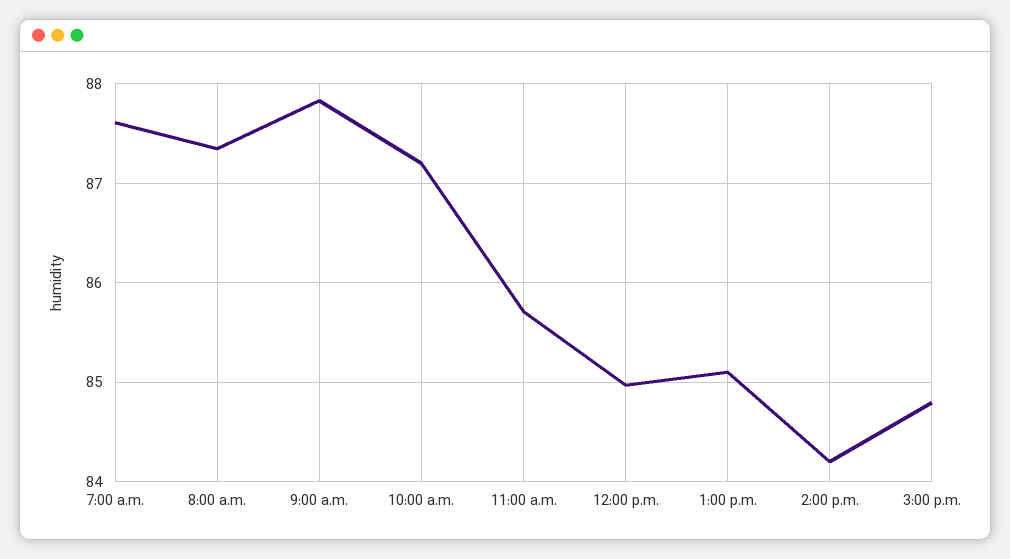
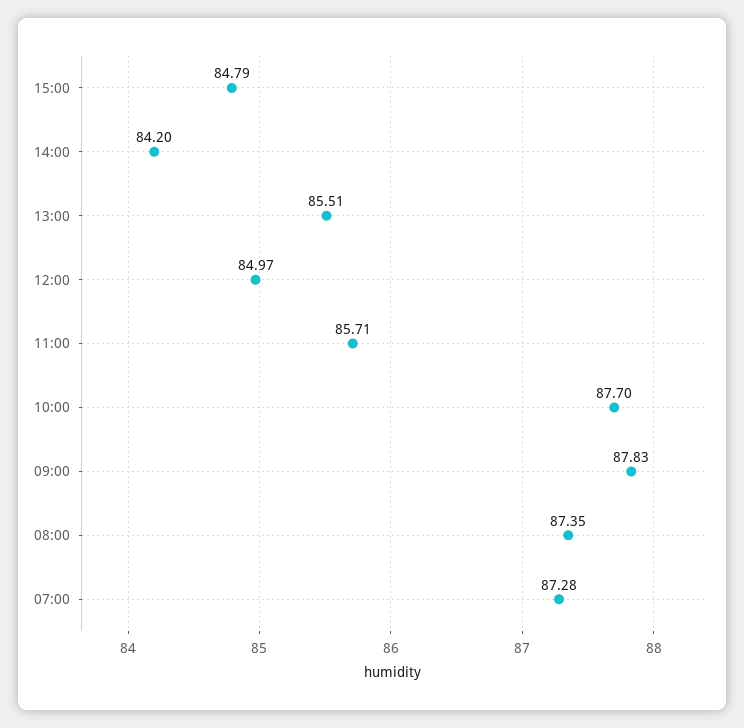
  {
-   "7:00 a.m.": 87.6,
+   "7:00 a.m.": 87.28,
    "8:00 a.m.": 87.35,
    "9:00 a.m.": 87.83,
-   "10:00 a.m.": 87.2,
+   "10:00 a.m.": 87.7,
    "11:00 a.m.": 85.71,
    "12:00 p.m.": 84.97,
-   "1:00 p.m.": 85.1,
+   "1:00 p.m.": 85.51,
    "2:00 p.m.": 84.2,
    "3:00 p.m.": 84.79
  }

